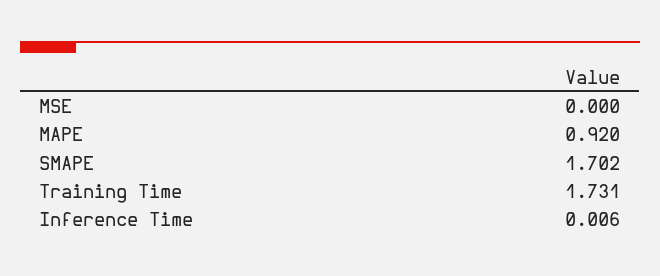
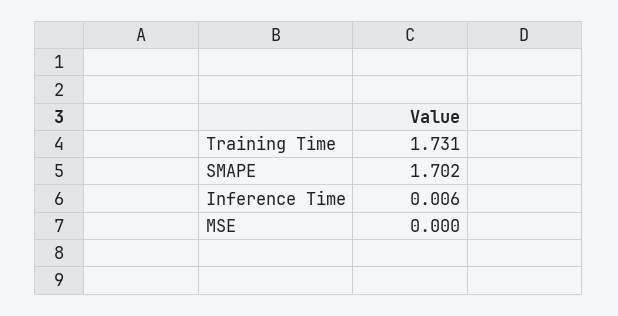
  {
    "MSE": 0,
-   "MAPE": 0.92,
    "SMAPE": 1.702,
    "Training Time": 1.731,
    "Inference Time": 0.006
  }

